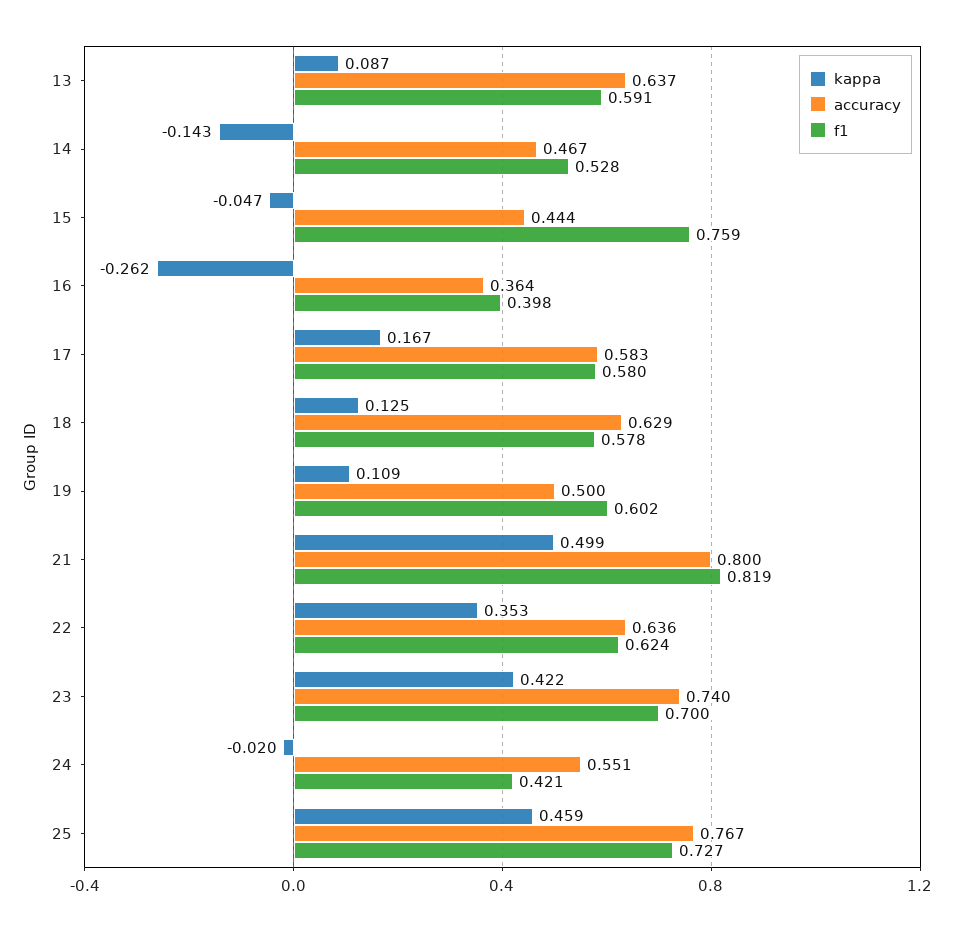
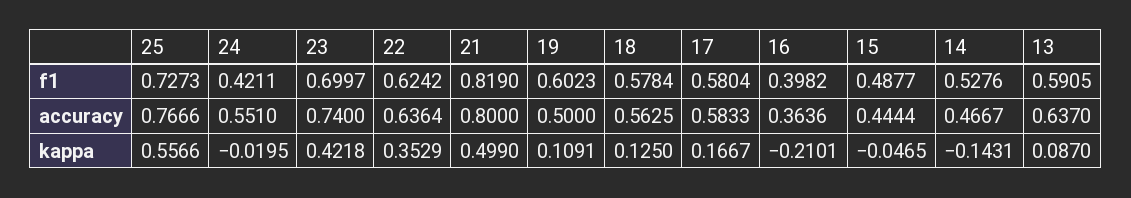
  {
    "kappa": {
      "13": 0.087,
      "14": -0.1431,
      "15": -0.0465,
-     "16": -0.262,
+     "16": -0.2101,
      "17": 0.1667,
      "18": 0.125,
      "19": 0.1091,
      "21": 0.499,
      "22": 0.3529,
      "23": 0.4218,
      "24": -0.0195,
-     "25": 0.459
+     "25": 0.5566
    },
    "accuracy": {
      "13": 0.637,
      "14": 0.4667,
      "15": 0.4444,
      "16": 0.3636,
      "17": 0.5833,
-     "18": 0.629,
+     "18": 0.5625,
      "19": 0.5,
      "21": 0.8,
      "22": 0.6364,
      "23": 0.74,
      "24": 0.551,
      "25": 0.7666
    },
    "f1": {
      "13": 0.5905,
      "14": 0.5276,
-     "15": 0.759,
+     "15": 0.4877,
      "16": 0.3982,
      "17": 0.5804,
      "18": 0.5784,
      "19": 0.6023,
      "21": 0.819,
      "22": 0.6242,
      "23": 0.6997,
      "24": 0.4211,
      "25": 0.7273
    }
  }

